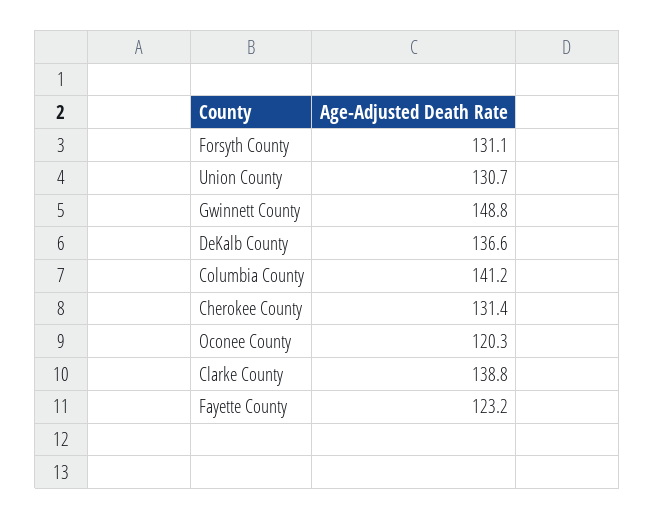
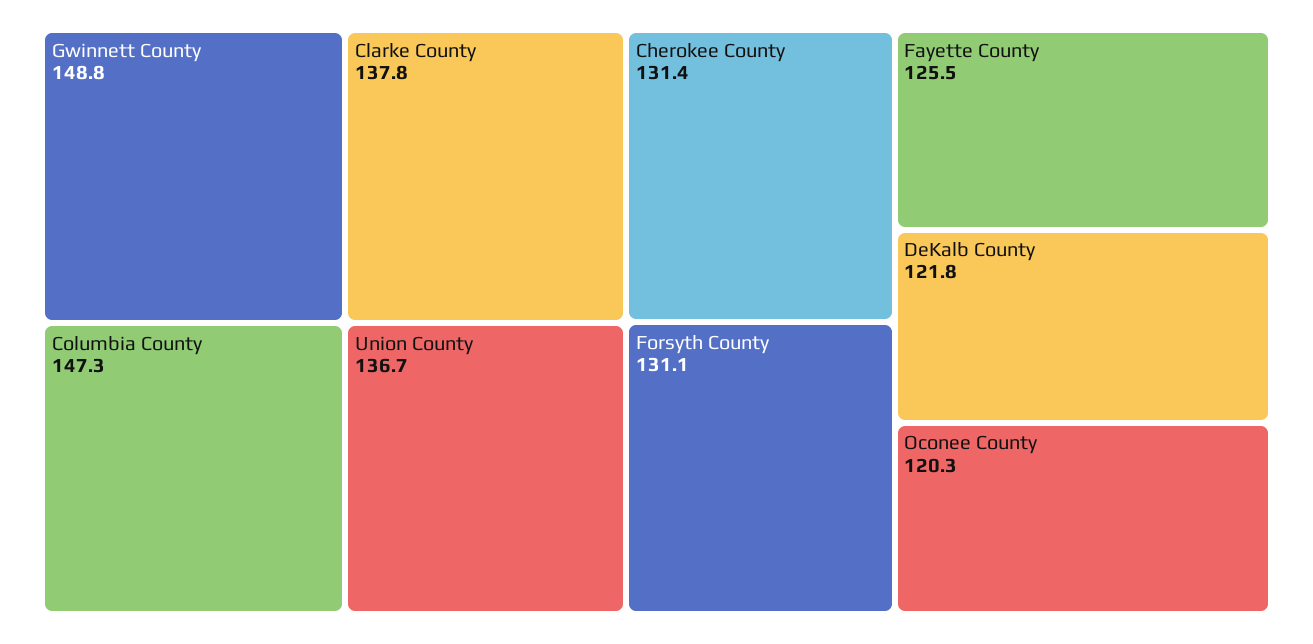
  {
    "Forsyth County": 131.1,
-   "Union County": 130.7,
+   "Union County": 136.7,
    "Gwinnett County": 148.8,
-   "DeKalb County": 136.6,
+   "DeKalb County": 121.8,
-   "Columbia County": 141.2,
+   "Columbia County": 147.3,
    "Cherokee County": 131.4,
    "Oconee County": 120.3,
-   "Clarke County": 138.8,
+   "Clarke County": 137.8,
-   "Fayette County": 123.2
+   "Fayette County": 125.5
  }

